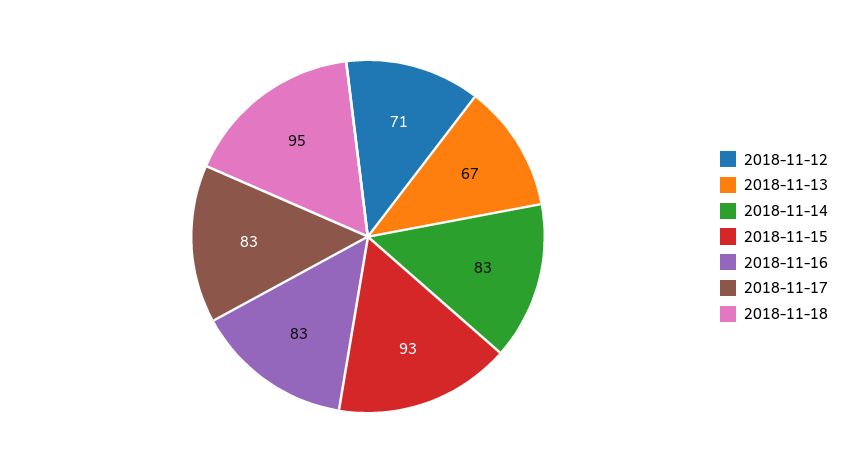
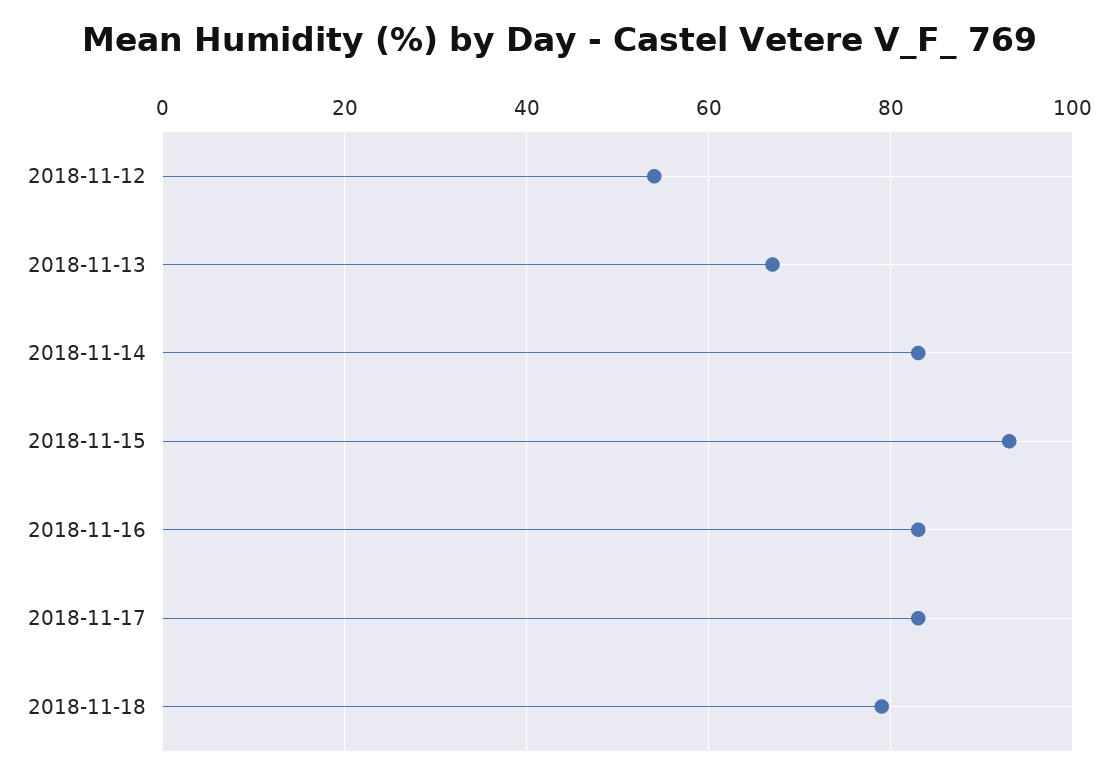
  {
-   "2018-11-12": 71,
+   "2018-11-12": 55,
    "2018-11-13": 67,
    "2018-11-14": 83,
    "2018-11-15": 93,
    "2018-11-16": 83,
    "2018-11-17": 83,
-   "2018-11-18": 95
+   "2018-11-18": 80
  }

